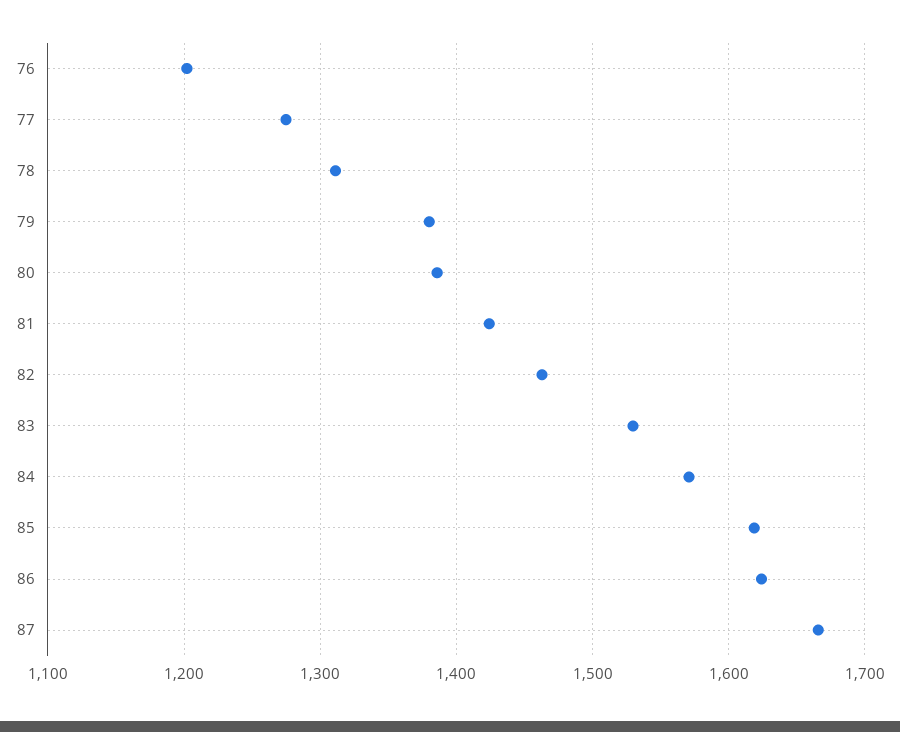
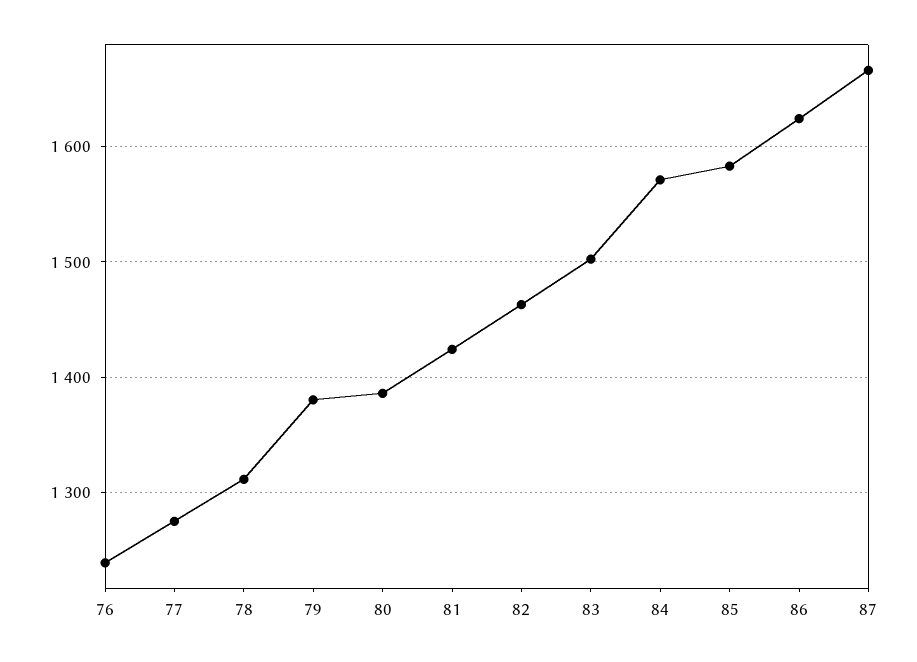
  {
-   "76": 1200,
+   "76": 1240,
    "77": 1270,
    "78": 1310,
    "79": 1380,
    "80": 1390,
    "81": 1420,
    "82": 1460,
-   "83": 1530,
+   "83": 1500,
    "84": 1570,
-   "85": 1620,
+   "85": 1580,
    "86": 1620,
    "87": 1670
  }

